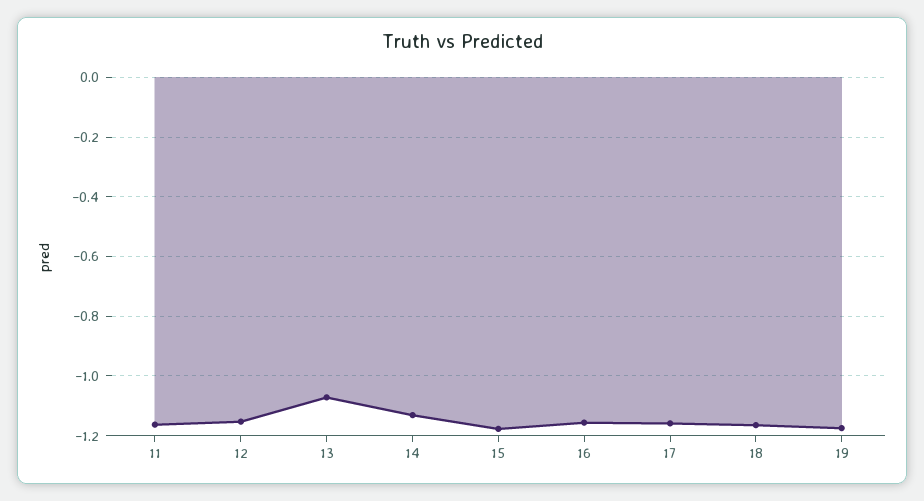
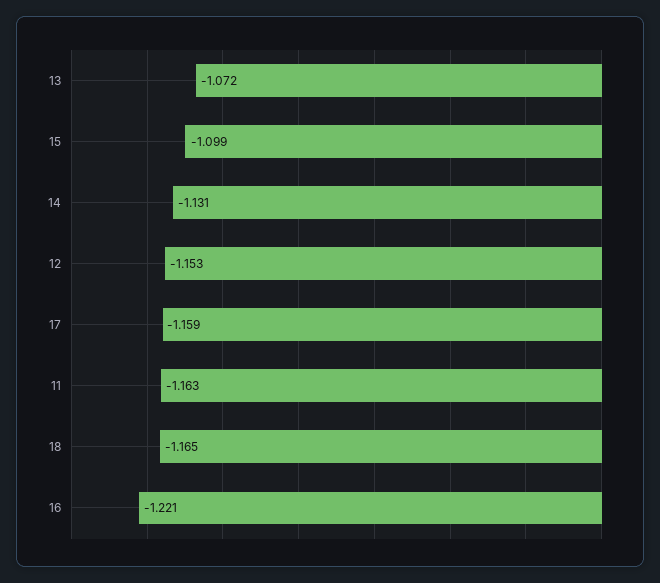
  {
    "11": -1.163,
    "12": -1.153,
    "13": -1.072,
    "14": -1.131,
-   "15": -1.175,
+   "15": -1.099,
-   "16": -1.15,
+   "16": -1.221,
    "17": -1.159,
-   "18": -1.165,
+   "18": -1.165
-   "19": -1.175
  }

